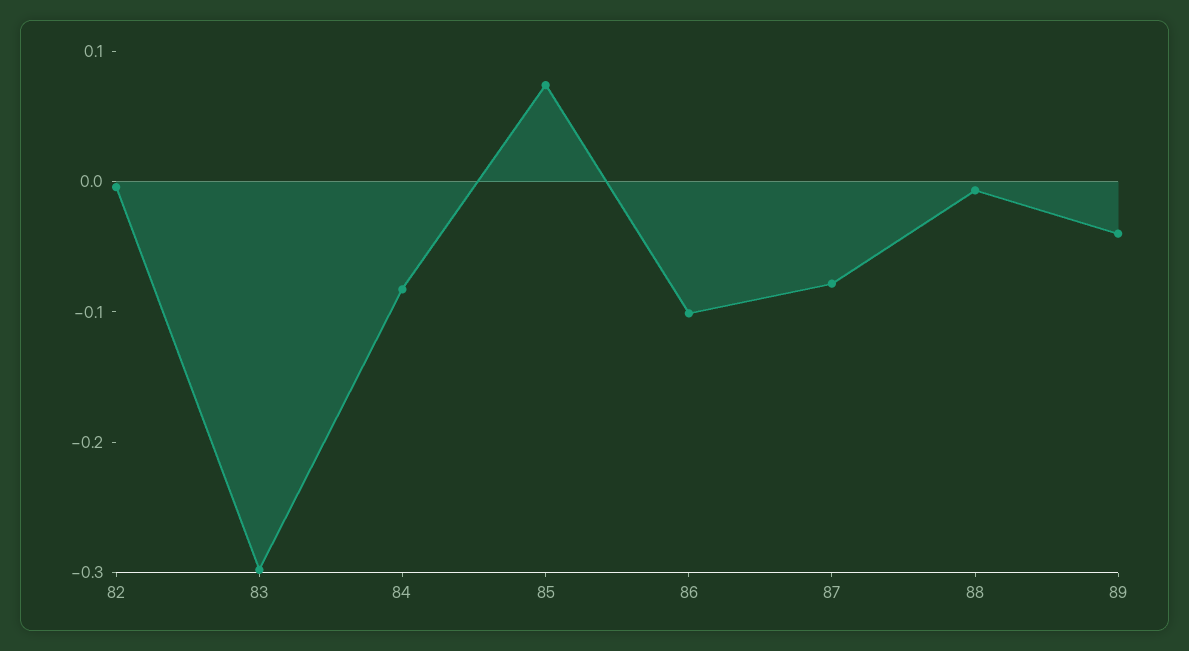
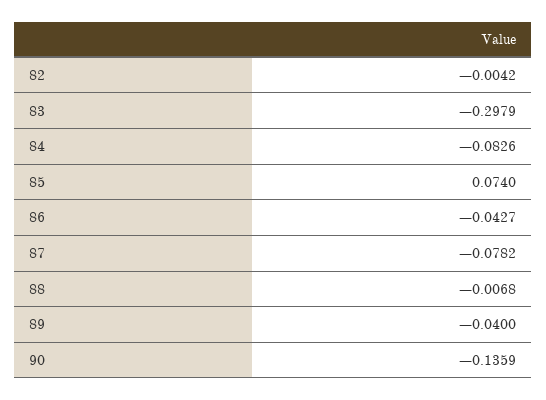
  {
    "82": -0.0042,
    "83": -0.2979,
    "84": -0.0826,
    "85": 0.074,
-   "86": -0.1,
+   "86": -0.0427,
    "87": -0.0782,
    "88": -0.0068,
-   "89": -0.04
+   "89": -0.04,
+   "90": -0.1359
  }

